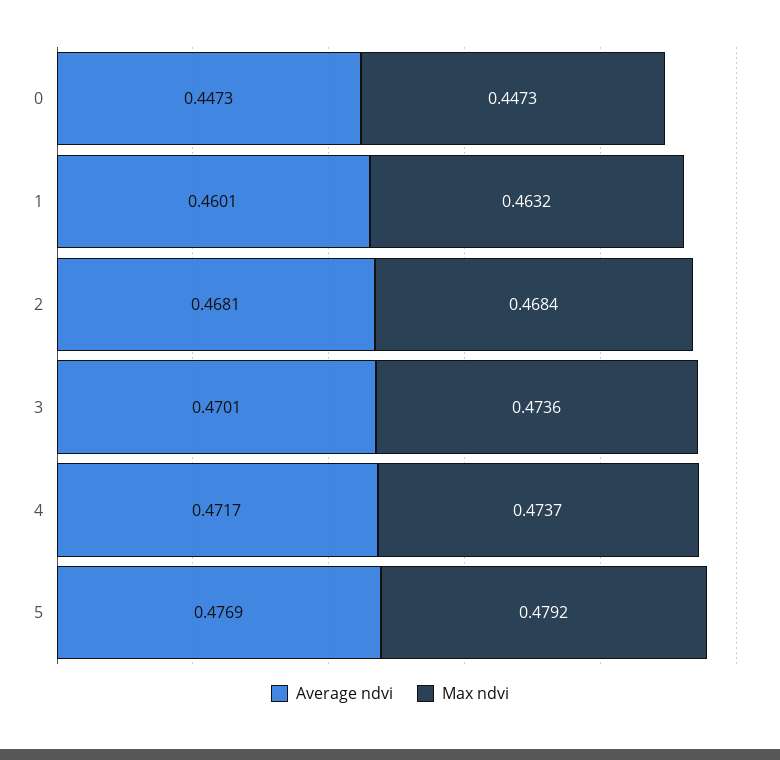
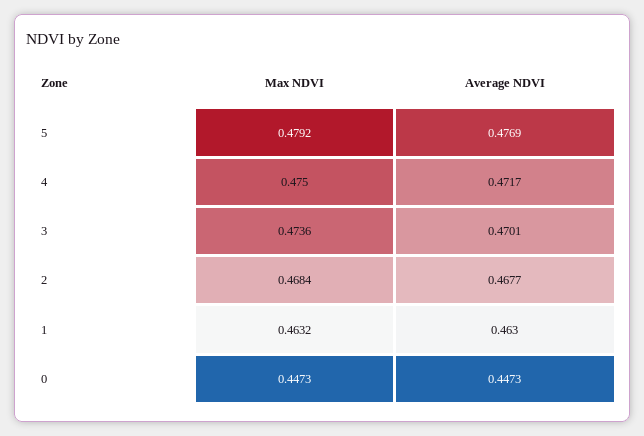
  {
    "Average ndvi": {
      "0": 0.4473,
-     "1": 0.4601,
+     "1": 0.463,
-     "2": 0.4681,
+     "2": 0.4677,
      "3": 0.4701,
      "4": 0.4717,
      "5": 0.4769
    },
    "Max ndvi": {
      "0": 0.4473,
      "1": 0.4632,
      "2": 0.4684,
      "3": 0.4736,
-     "4": 0.4737,
+     "4": 0.475,
      "5": 0.4792
    }
  }

